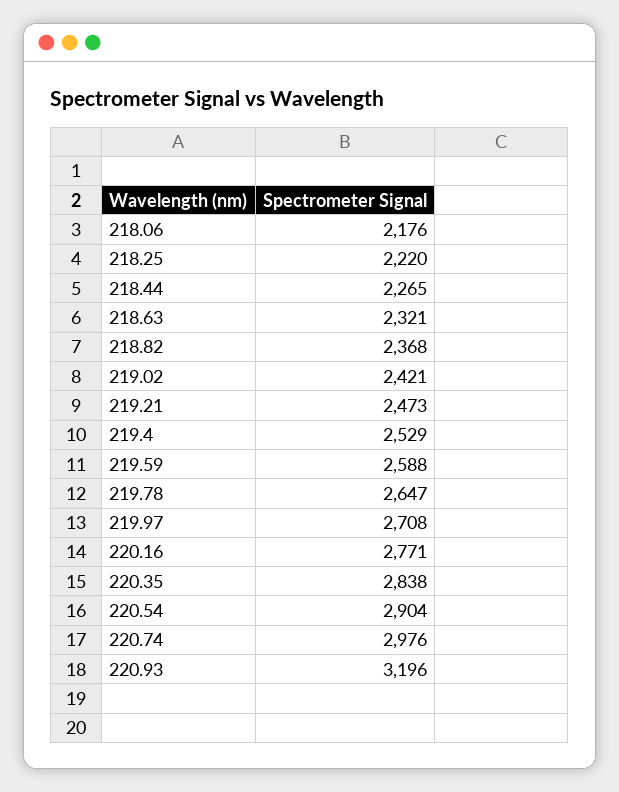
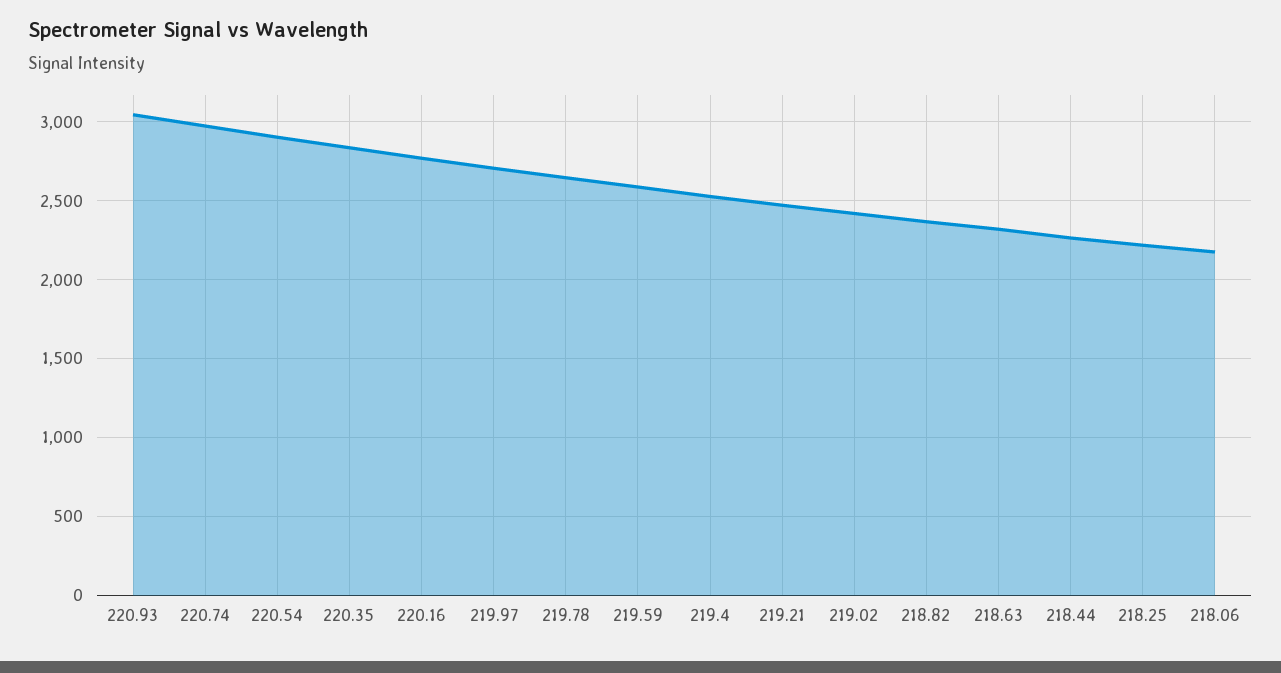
  {
    "218.06": 2176,
    "218.25": 2220,
    "218.44": 2265,
    "218.63": 2321,
    "218.82": 2368,
    "219.02": 2421,
    "219.21": 2473,
    "219.4": 2529,
    "219.59": 2588,
    "219.78": 2647,
    "219.97": 2708,
    "220.16": 2771,
    "220.35": 2838,
    "220.54": 2904,
    "220.74": 2976,
-   "220.93": 3196
+   "220.93": 3050
  }

